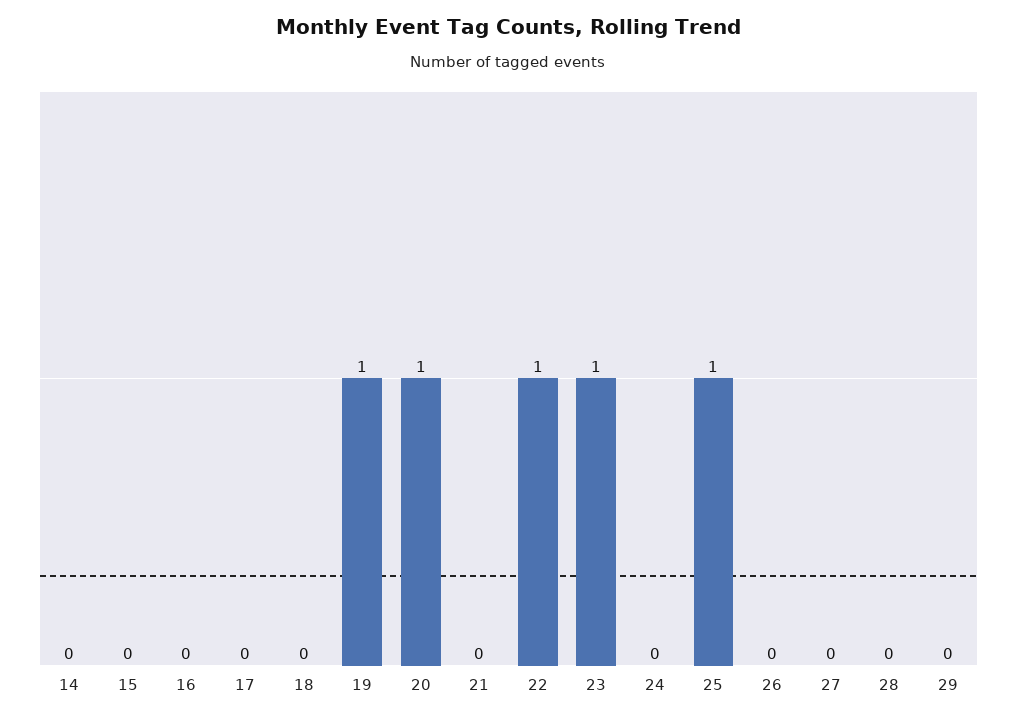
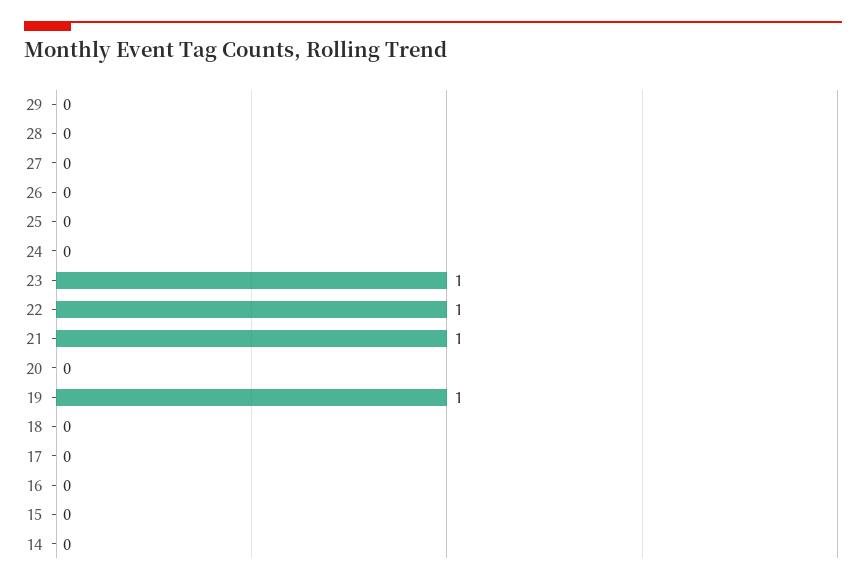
  {
    "14": 0,
    "15": 0,
    "16": 0,
    "17": 0,
    "18": 0,
    "19": 1,
-   "20": 1,
+   "20": 0,
-   "21": 0,
+   "21": 1,
    "22": 1,
    "23": 1,
    "24": 0,
-   "25": 1,
+   "25": 0,
    "26": 0,
    "27": 0,
    "28": 0,
    "29": 0
  }

